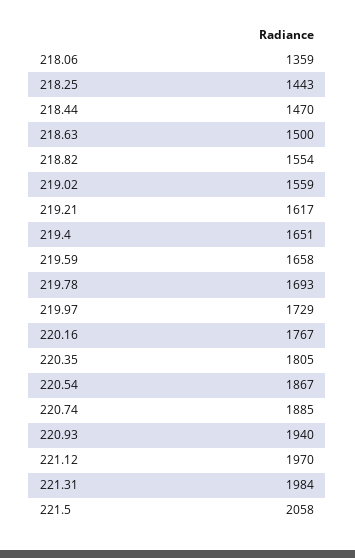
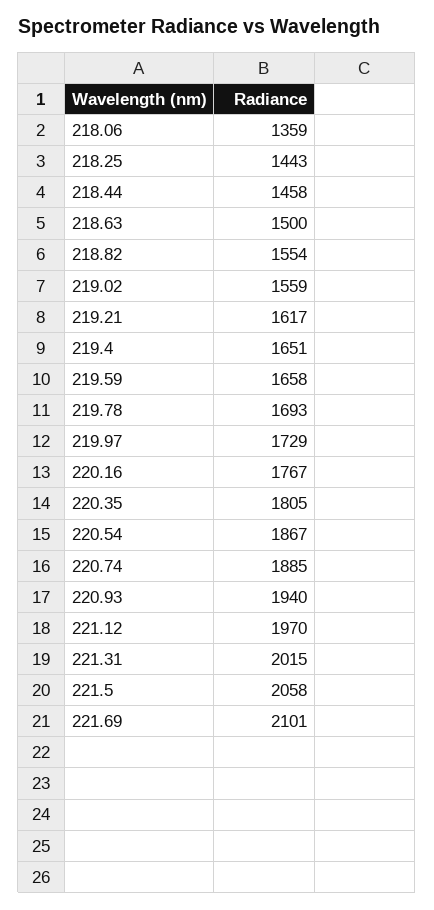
  {
    "218.06": 1359,
    "218.25": 1443,
-   "218.44": 1470,
+   "218.44": 1458,
    "218.63": 1500,
    "218.82": 1554,
    "219.02": 1559,
    "219.21": 1617,
    "219.4": 1651,
    "219.59": 1658,
    "219.78": 1693,
    "219.97": 1729,
    "220.16": 1767,
    "220.35": 1805,
    "220.54": 1867,
    "220.74": 1885,
    "220.93": 1940,
    "221.12": 1970,
-   "221.31": 1984,
+   "221.31": 2015,
-   "221.5": 2058
+   "221.5": 2058,
+   "221.69": 2101
  }

